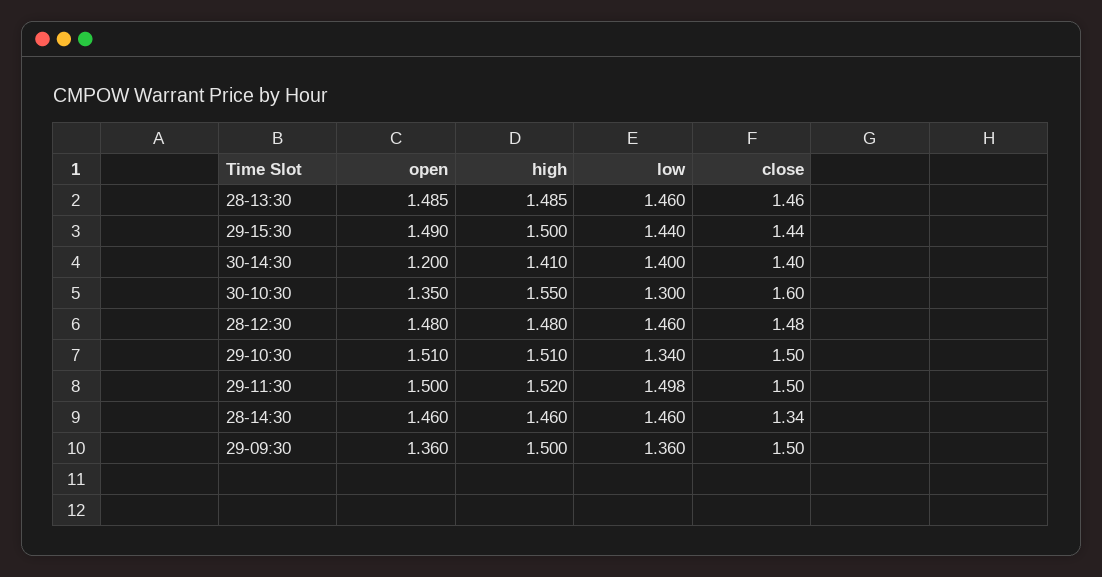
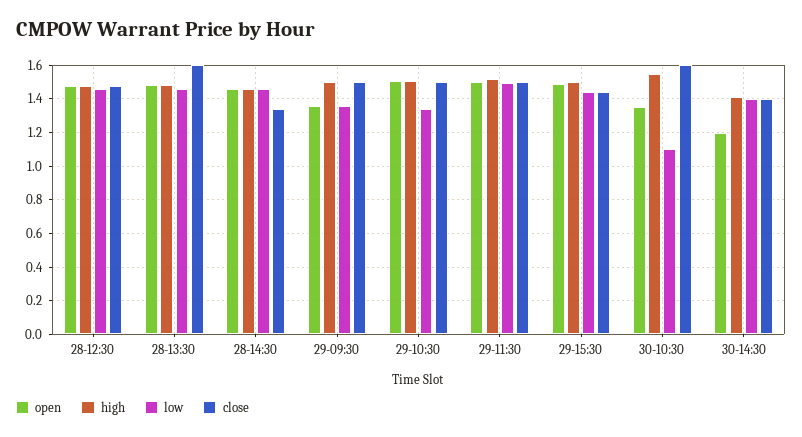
  {
    "open": {
      "28-13:30": 1.485,
      "29-15:30": 1.49,
      "30-14:30": 1.2,
      "30-10:30": 1.35,
      "28-12:30": 1.48,
      "29-10:30": 1.51,
      "29-11:30": 1.5,
      "28-14:30": 1.46,
      "29-09:30": 1.36
    },
    "high": {
      "28-13:30": 1.485,
      "29-15:30": 1.5,
      "30-14:30": 1.41,
      "30-10:30": 1.55,
      "28-12:30": 1.48,
      "29-10:30": 1.51,
      "29-11:30": 1.52,
      "28-14:30": 1.46,
      "29-09:30": 1.5
    },
    "low": {
      "28-13:30": 1.46,
      "29-15:30": 1.44,
      "30-14:30": 1.4,
-     "30-10:30": 1.3,
+     "30-10:30": 1.1,
      "28-12:30": 1.46,
      "29-10:30": 1.34,
      "29-11:30": 1.498,
      "28-14:30": 1.46,
      "29-09:30": 1.36
    },
    "close": {
-     "28-13:30": 1.46,
+     "28-13:30": 1.6,
      "29-15:30": 1.44,
      "30-14:30": 1.4,
      "30-10:30": 1.6,
      "28-12:30": 1.48,
      "29-10:30": 1.5,
      "29-11:30": 1.5,
      "28-14:30": 1.34,
      "29-09:30": 1.5
    }
  }

